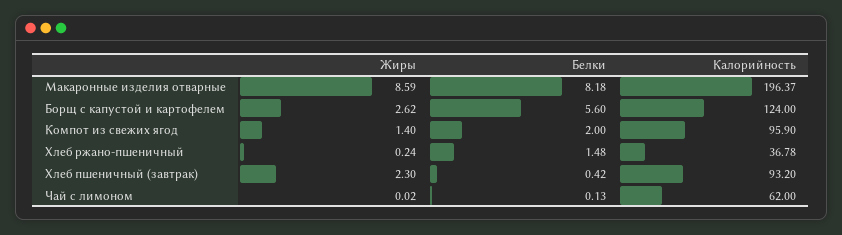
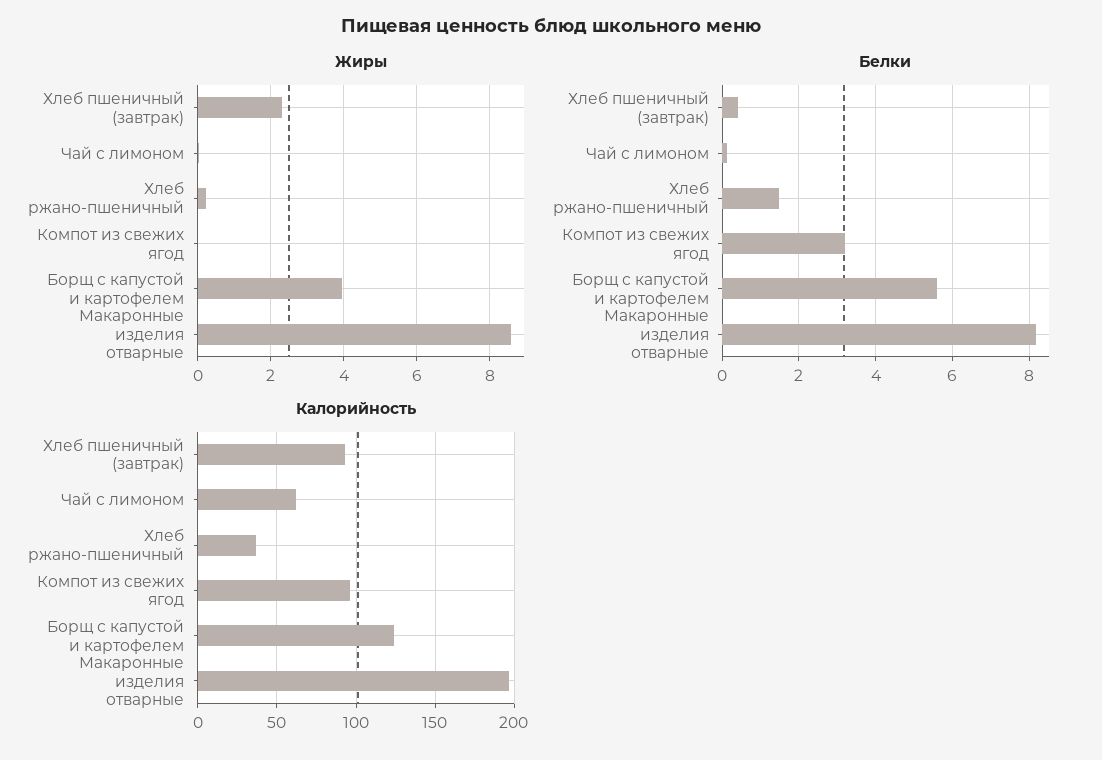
  {
    "Жиры": {
      "Макаронные изделия отварные": 8.59,
-     "Борщ с капустой и картофелем": 2.62,
+     "Борщ с капустой и картофелем": 4,
-     "Компот из свежих ягод": 1.4,
+     "Компот из свежих ягод": 0,
      "Хлеб ржано-пшеничный": 0.24,
      "Хлеб пшеничный (завтрак)": 2.3,
      "Чай с лимоном": 0.02
    },
    "Белки": {
      "Макаронные изделия отварные": 8.18,
      "Борщ с капустой и картофелем": 5.6,
-     "Компот из свежих ягод": 2,
+     "Компот из свежих ягод": 3.2,
      "Хлеб ржано-пшеничный": 1.48,
      "Хлеб пшеничный (завтрак)": 0.42,
      "Чай с лимоном": 0.13
    },
    "Калорийность": {
      "Макаронные изделия отварные": 196.37,
      "Борщ с капустой и картофелем": 124,
      "Компот из свежих ягод": 95.9,
      "Хлеб ржано-пшеничный": 36.78,
      "Хлеб пшеничный (завтрак)": 93.2,
      "Чай с лимоном": 62
    }
  }

